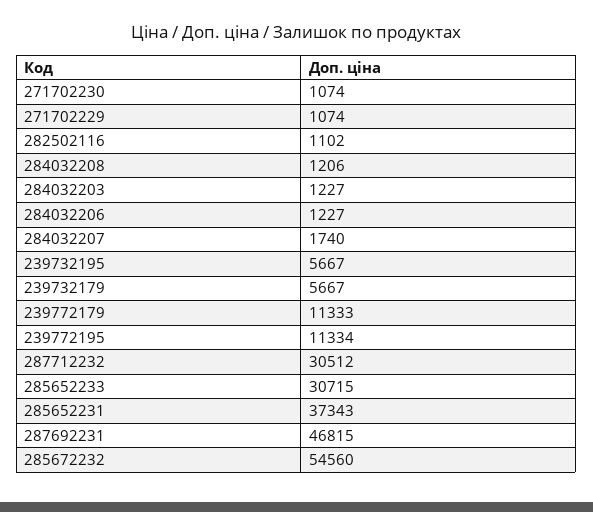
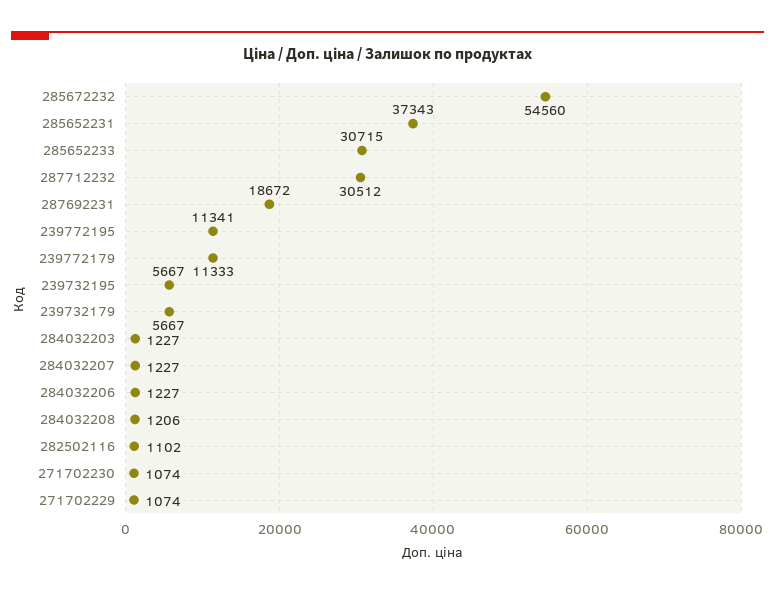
  {
    "271702230": 1074,
    "271702229": 1074,
    "282502116": 1102,
    "284032208": 1206,
    "284032203": 1227,
    "284032206": 1227,
-   "284032207": 1740,
+   "284032207": 1227,
    "239732195": 5667,
    "239732179": 5667,
    "239772179": 11333,
-   "239772195": 11334,
+   "239772195": 11341,
    "287712232": 30512,
    "285652233": 30715,
    "285652231": 37343,
-   "287692231": 46815,
+   "287692231": 18672,
    "285672232": 54560
  }

